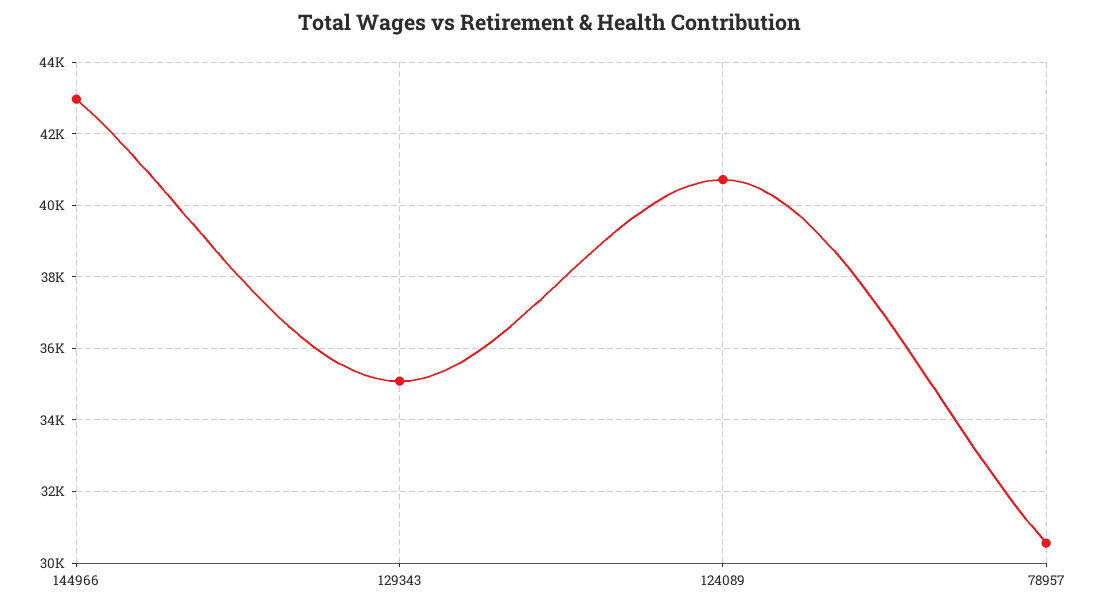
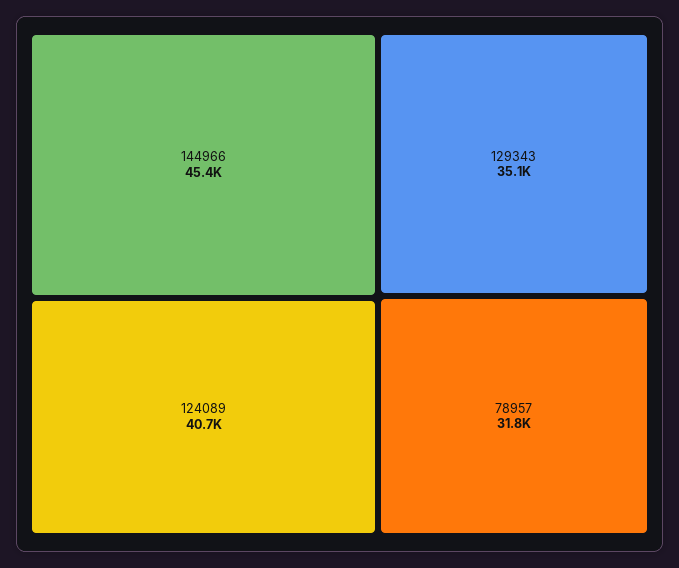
  {
-   "144966": 43000,
+   "144966": 45400,
    "129343": 35100,
    "124089": 40700,
-   "78957": 30600
+   "78957": 31800
  }

